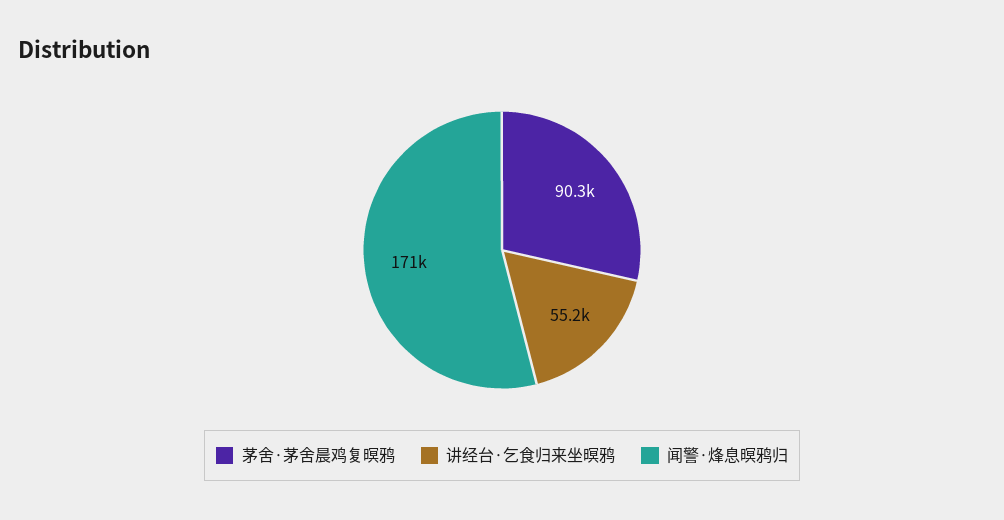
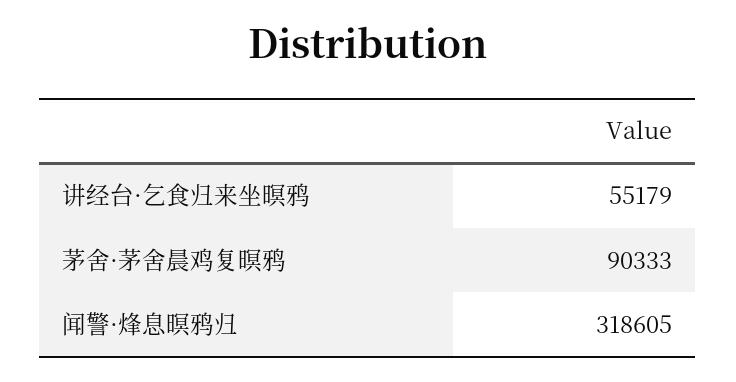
  {
    "茅舍·茅舍晨鸡复暝鸦": 90333,
    "讲经台·乞食归来坐暝鸦": 55179,
-   "闻警·烽息暝鸦归": 171000
+   "闻警·烽息暝鸦归": 318605
  }

